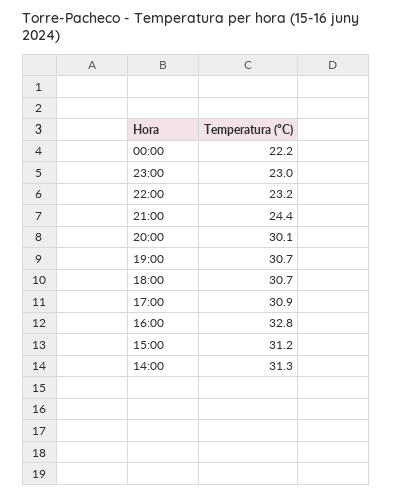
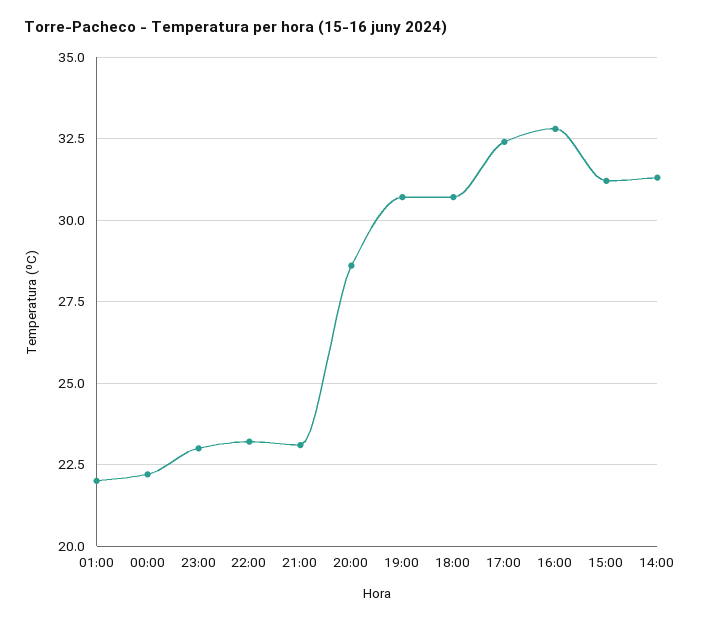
  {
    "00:00": 22.2,
    "23:00": 23,
    "22:00": 23.2,
-   "21:00": 24.4,
+   "21:00": 23,
-   "20:00": 30.1,
+   "20:00": 28.5,
    "19:00": 30.7,
    "18:00": 30.7,
-   "17:00": 30.9,
+   "17:00": 32.5,
    "16:00": 32.8,
    "15:00": 31.2,
-   "14:00": 31.3
+   "14:00": 31.3,
+   "01:00": 22
  }

